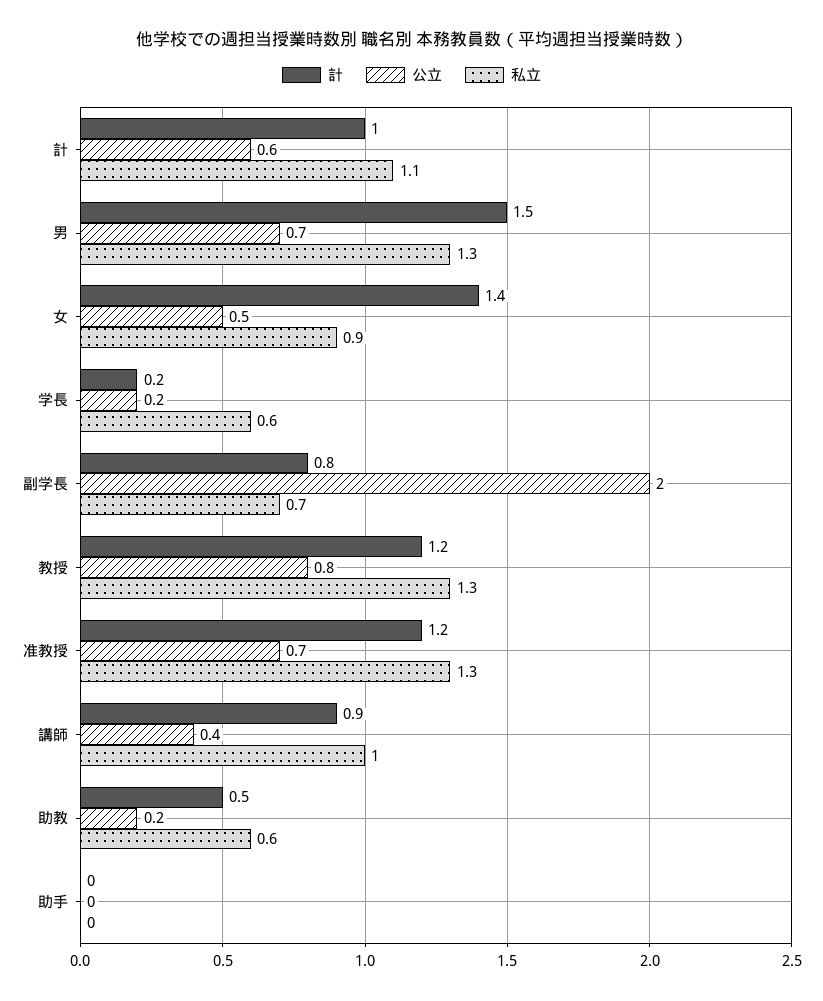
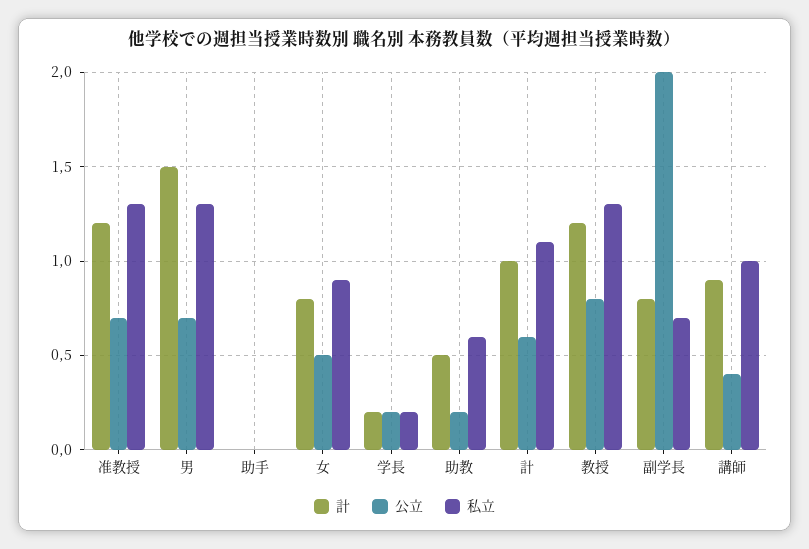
  {
    "計": {
      "計": 1,
      "男": 1.5,
-     "女": 1.4,
+     "女": 0.8,
      "学長": 0.2,
      "副学長": 0.8,
      "教授": 1.2,
      "准教授": 1.2,
      "講師": 0.9,
      "助教": 0.5,
      "助手": 0
    },
    "公立": {
      "計": 0.6,
      "男": 0.7,
      "女": 0.5,
      "学長": 0.2,
      "副学長": 2,
      "教授": 0.8,
      "准教授": 0.7,
      "講師": 0.4,
      "助教": 0.2,
      "助手": 0
    },
    "私立": {
      "計": 1.1,
      "男": 1.3,
      "女": 0.9,
-     "学長": 0.6,
+     "学長": 0.2,
      "副学長": 0.7,
      "教授": 1.3,
      "准教授": 1.3,
      "講師": 1,
      "助教": 0.6,
      "助手": 0
    }
  }

